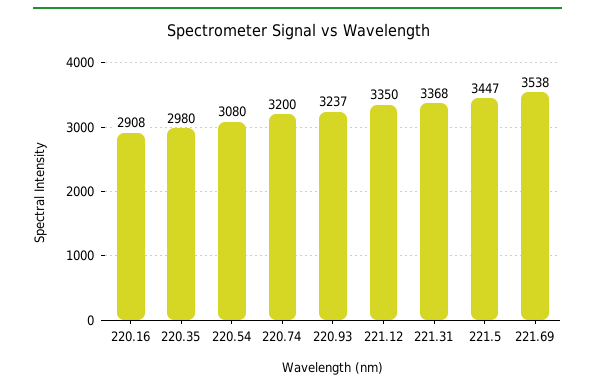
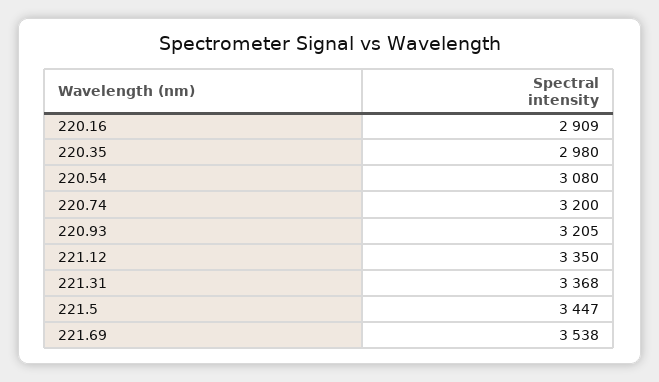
  {
-   "220.16": 2908,
+   "220.16": 2909,
    "220.35": 2980,
    "220.54": 3080,
    "220.74": 3200,
-   "220.93": 3237,
+   "220.93": 3205,
    "221.12": 3350,
    "221.31": 3368,
    "221.5": 3447,
    "221.69": 3538
  }

